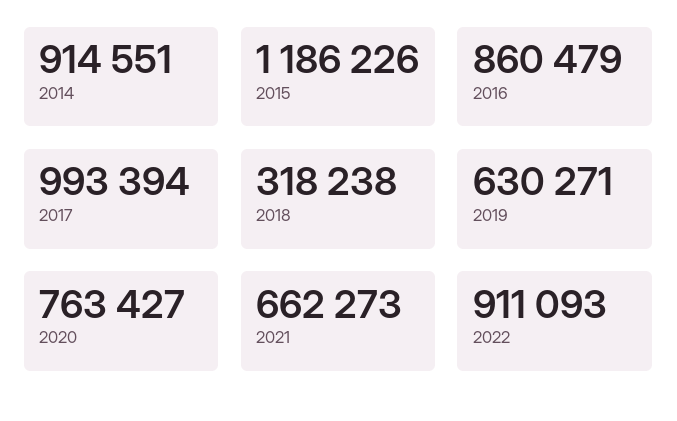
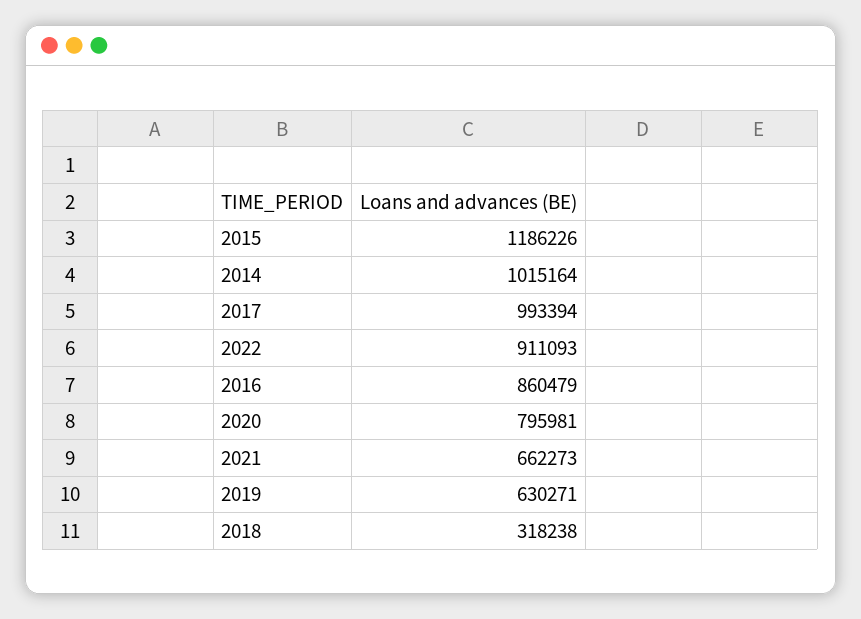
  {
-   "2014": 914551,
+   "2014": 1015164,
    "2015": 1186226,
    "2016": 860479,
    "2017": 993394,
    "2018": 318238,
    "2019": 630271,
-   "2020": 763427,
+   "2020": 795981,
    "2021": 662273,
    "2022": 911093
  }

